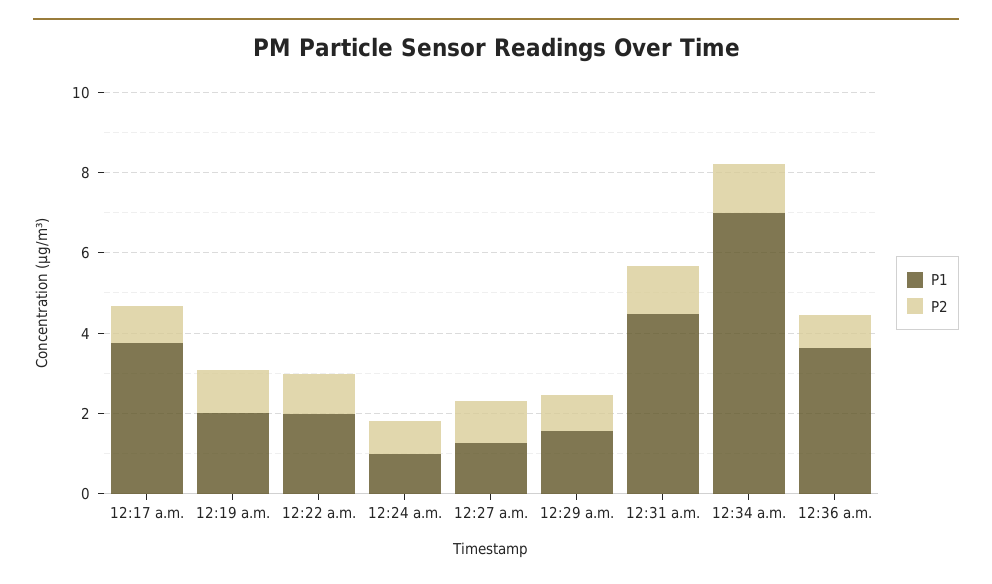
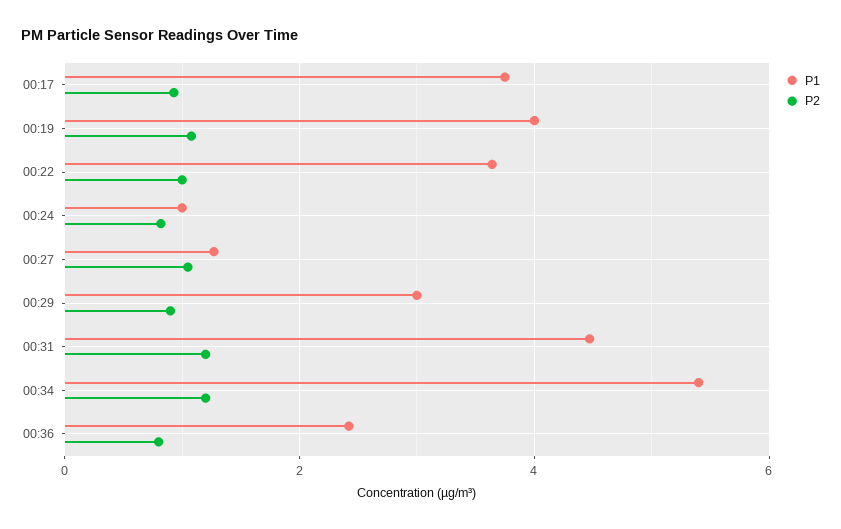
  {
    "P1": {
      "12:17 a.m.": 3.8,
-     "12:19 a.m.": 2,
+     "12:19 a.m.": 4,
-     "12:22 a.m.": 2,
+     "12:22 a.m.": 3.6,
      "12:24 a.m.": 1,
      "12:27 a.m.": 1.2,
-     "12:29 a.m.": 1.5,
+     "12:29 a.m.": 3,
      "12:31 a.m.": 4.4,
-     "12:34 a.m.": 7,
+     "12:34 a.m.": 5.4,
-     "12:36 a.m.": 3.5
+     "12:36 a.m.": 2.4
    },
    "P2": {
      "12:17 a.m.": 1,
      "12:19 a.m.": 1,
      "12:22 a.m.": 1,
      "12:24 a.m.": 0.8,
      "12:27 a.m.": 1,
      "12:29 a.m.": 1,
      "12:31 a.m.": 1.2,
      "12:34 a.m.": 1.2,
      "12:36 a.m.": 0.8
    }
  }

